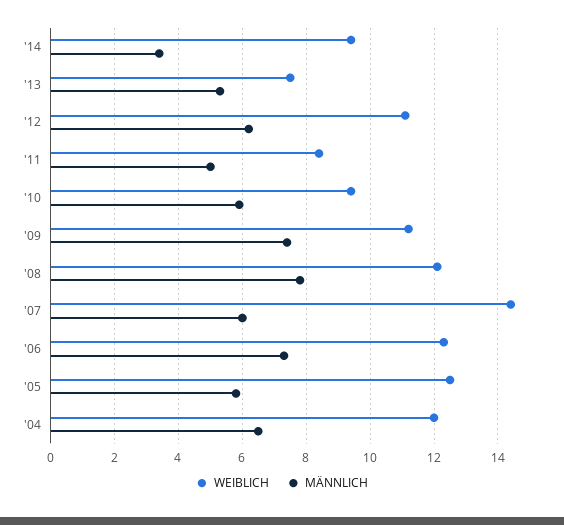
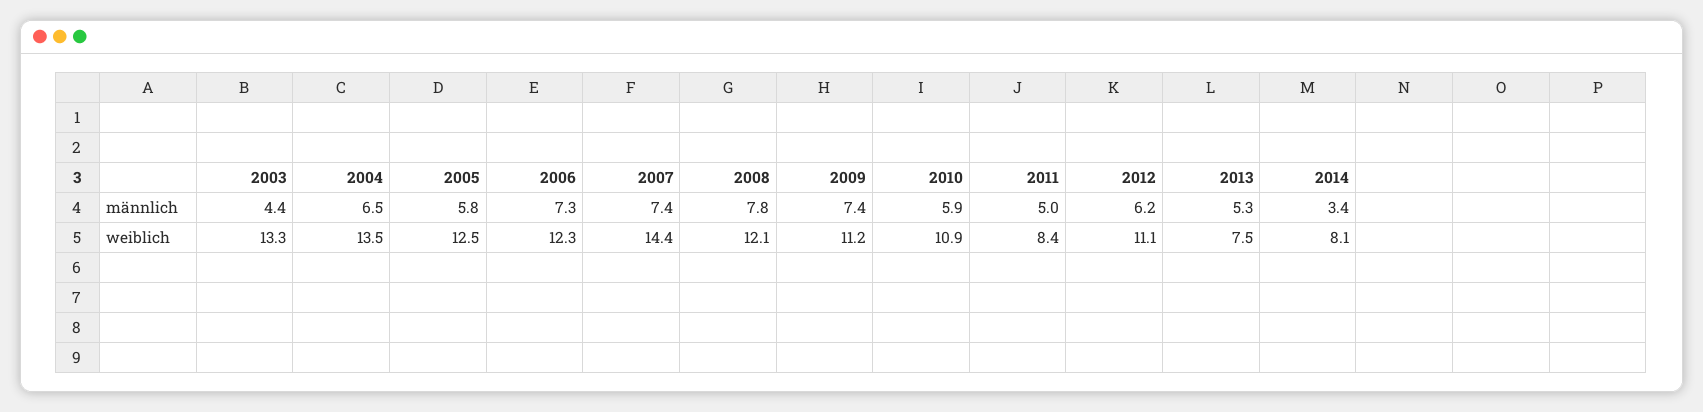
  {
    "WEIBLICH": {
-     "'14": 9.5,
+     "'14": 8.1,
      "'13": 7.5,
      "'12": 11.1,
      "'11": 8.4,
-     "'10": 9.5,
+     "'10": 10.9,
      "'09": 11.2,
      "'08": 12.1,
      "'07": 14.4,
      "'06": 12.3,
      "'05": 12.5,
-     "'04": 12
+     "'04": 13.5,
+     "2003": 13.3
    },
    "MÄNNLICH": {
      "'14": 3.4,
      "'13": 5.3,
      "'12": 6.2,
      "'11": 5,
      "'10": 5.9,
      "'09": 7.4,
      "'08": 7.8,
-     "'07": 6,
+     "'07": 7.4,
      "'06": 7.3,
      "'05": 5.8,
-     "'04": 6.5
+     "'04": 6.5,
+     "2003": 4.4
    }
  }

